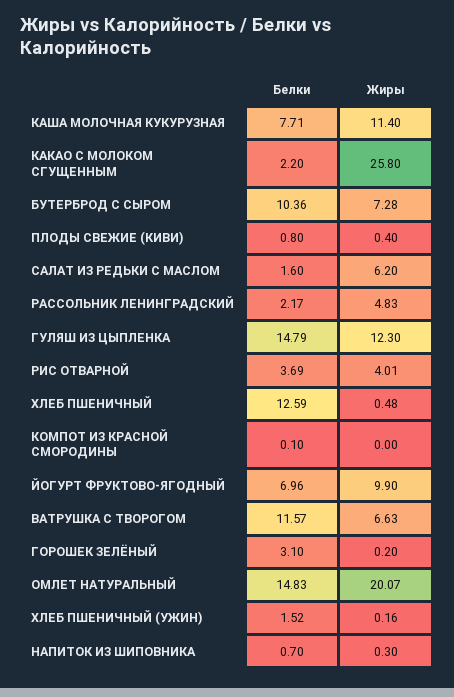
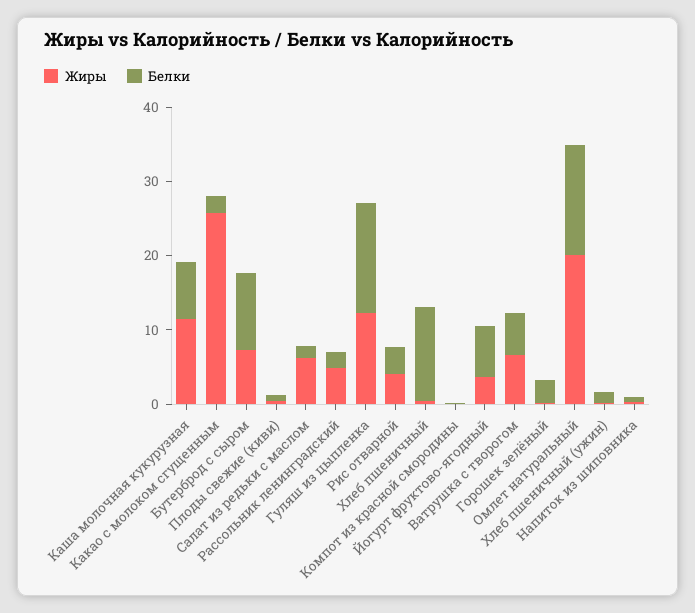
  {
    "Белки": {
      "КАША МОЛОЧНАЯ КУКУРУЗНАЯ": 7.71,
      "КАКАО С МОЛОКОМ СГУЩЕННЫМ": 2.2,
      "БУТЕРБРОД С СЫРОМ": 10.36,
      "ПЛОДЫ СВЕЖИЕ (КИВИ)": 0.8,
      "САЛАТ ИЗ РЕДЬКИ С МАСЛОМ": 1.6,
      "РАССОЛЬНИК ЛЕНИНГРАДСКИЙ": 2.17,
      "ГУЛЯШ ИЗ ЦЫПЛЕНКА": 14.79,
      "РИС ОТВАРНОЙ": 3.69,
      "ХЛЕБ ПШЕНИЧНЫЙ": 12.59,
      "КОМПОТ ИЗ КРАСНОЙ СМОРОДИНЫ": 0.1,
      "ЙОГУРТ ФРУКТОВО-ЯГОДНЫЙ": 6.96,
-     "ВАТРУШКА С ТВОРОГОМ": 11.57,
+     "ВАТРУШКА С ТВОРОГОМ": 6,
      "ГОРОШЕК ЗЕЛЁНЫЙ": 3.1,
      "ОМЛЕТ НАТУРАЛЬНЫЙ": 14.83,
      "ХЛЕБ ПШЕНИЧНЫЙ (УЖИН)": 1.52,
      "НАПИТОК ИЗ ШИПОВНИКА": 0.7
    },
    "Жиры": {
      "КАША МОЛОЧНАЯ КУКУРУЗНАЯ": 11.4,
      "КАКАО С МОЛОКОМ СГУЩЕННЫМ": 25.8,
      "БУТЕРБРОД С СЫРОМ": 7.28,
      "ПЛОДЫ СВЕЖИЕ (КИВИ)": 0.4,
      "САЛАТ ИЗ РЕДЬКИ С МАСЛОМ": 6.2,
      "РАССОЛЬНИК ЛЕНИНГРАДСКИЙ": 4.83,
      "ГУЛЯШ ИЗ ЦЫПЛЕНКА": 12.3,
      "РИС ОТВАРНОЙ": 4.01,
      "ХЛЕБ ПШЕНИЧНЫЙ": 0.48,
      "КОМПОТ ИЗ КРАСНОЙ СМОРОДИНЫ": 0,
-     "ЙОГУРТ ФРУКТОВО-ЯГОДНЫЙ": 9.9,
+     "ЙОГУРТ ФРУКТОВО-ЯГОДНЫЙ": 4,
      "ВАТРУШКА С ТВОРОГОМ": 6.63,
      "ГОРОШЕК ЗЕЛЁНЫЙ": 0.2,
      "ОМЛЕТ НАТУРАЛЬНЫЙ": 20.07,
      "ХЛЕБ ПШЕНИЧНЫЙ (УЖИН)": 0.16,
      "НАПИТОК ИЗ ШИПОВНИКА": 0.3
    }
  }

